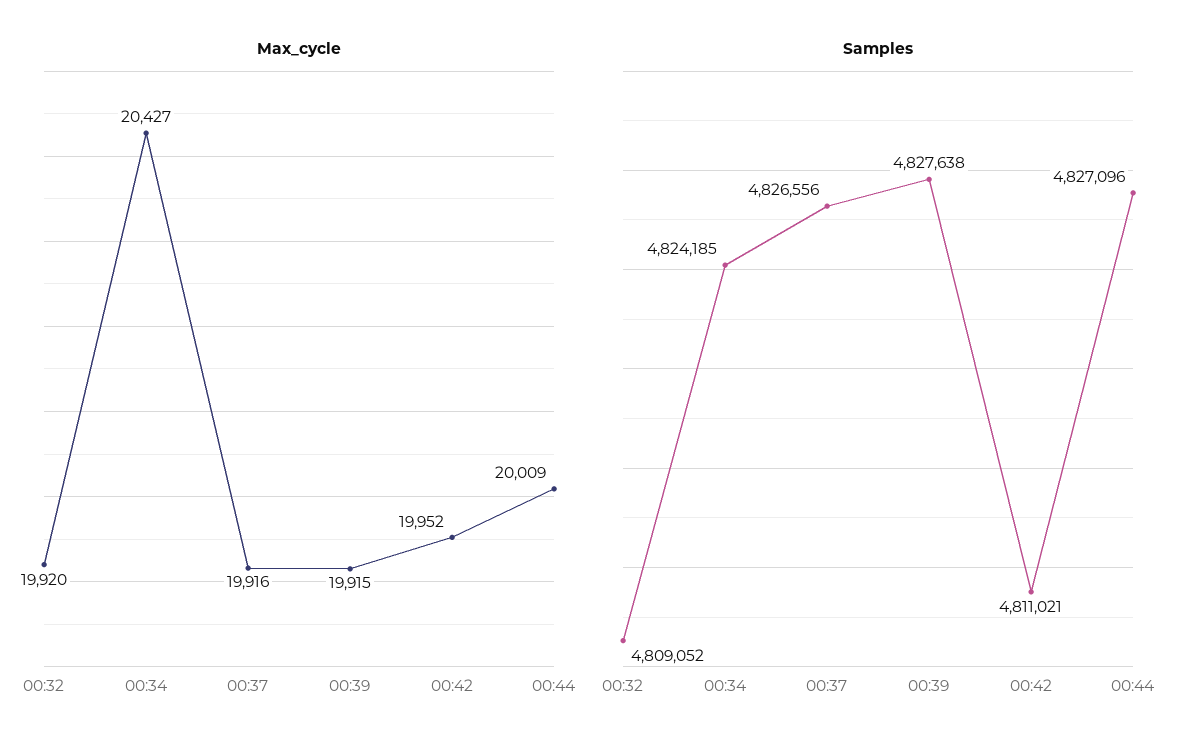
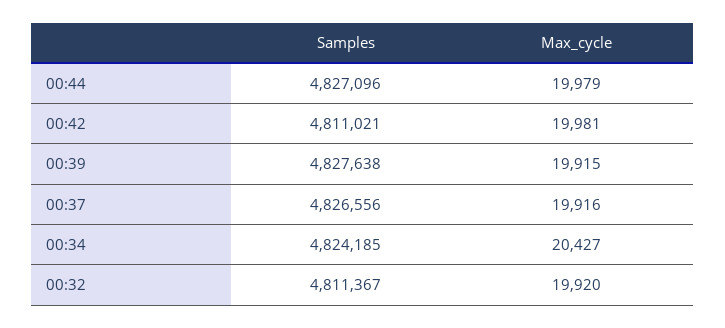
  {
    "Max_cycle": {
      "00:32": 19920,
      "00:34": 20427,
      "00:37": 19916,
      "00:39": 19915,
-     "00:42": 19952,
+     "00:42": 19981,
-     "00:44": 20009
+     "00:44": 19979
    },
    "Samples": {
-     "00:32": 4809052,
+     "00:32": 4811367,
      "00:34": 4824185,
      "00:37": 4826556,
      "00:39": 4827638,
      "00:42": 4811021,
      "00:44": 4827096
    }
  }

